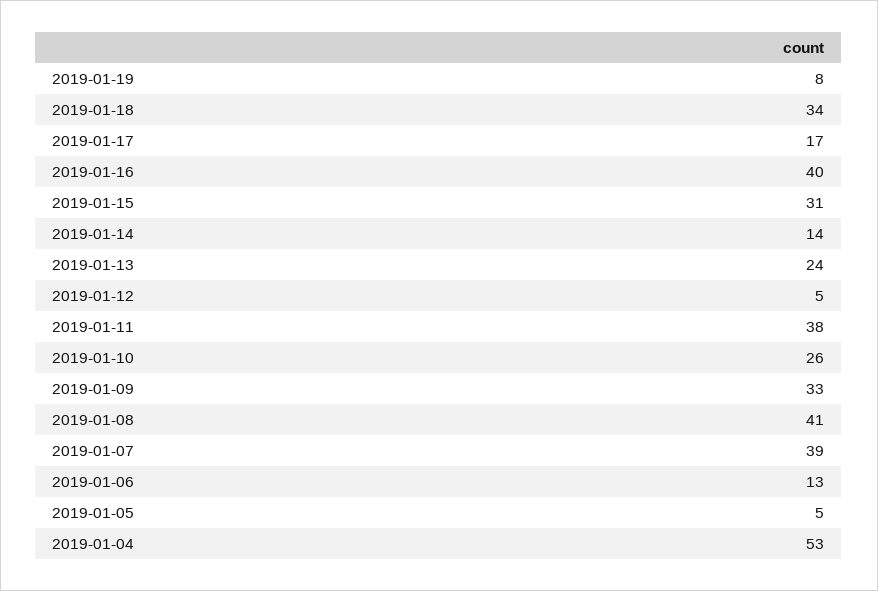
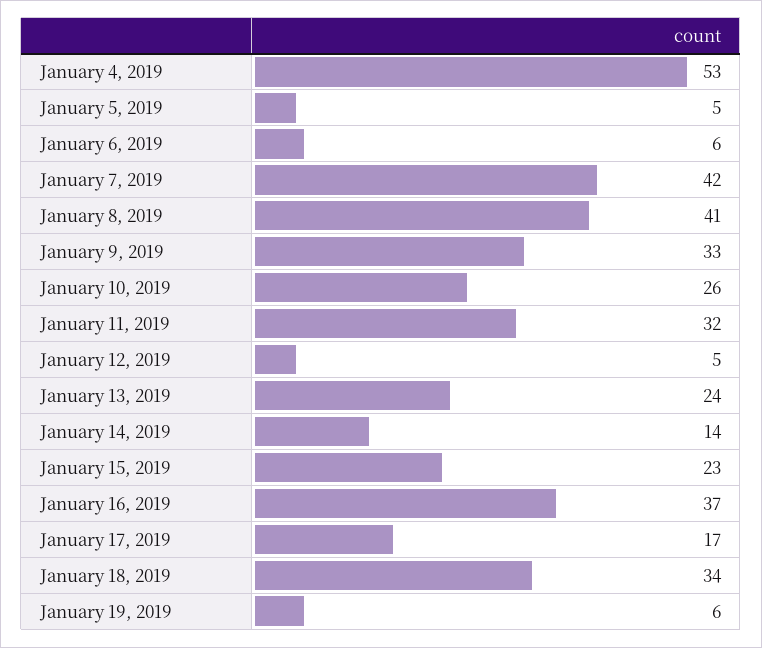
  {
-   "2019-01-19": 8,
+   "2019-01-19": 6,
    "2019-01-18": 34,
    "2019-01-17": 17,
-   "2019-01-16": 40,
+   "2019-01-16": 37,
-   "2019-01-15": 31,
+   "2019-01-15": 23,
    "2019-01-14": 14,
    "2019-01-13": 24,
    "2019-01-12": 5,
-   "2019-01-11": 38,
+   "2019-01-11": 32,
    "2019-01-10": 26,
    "2019-01-09": 33,
    "2019-01-08": 41,
-   "2019-01-07": 39,
+   "2019-01-07": 42,
-   "2019-01-06": 13,
+   "2019-01-06": 6,
    "2019-01-05": 5,
    "2019-01-04": 53
  }

